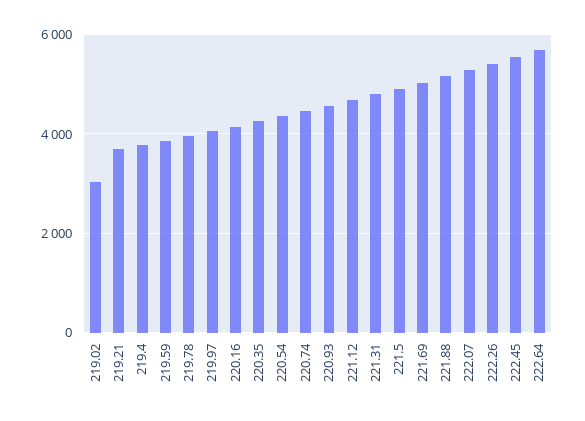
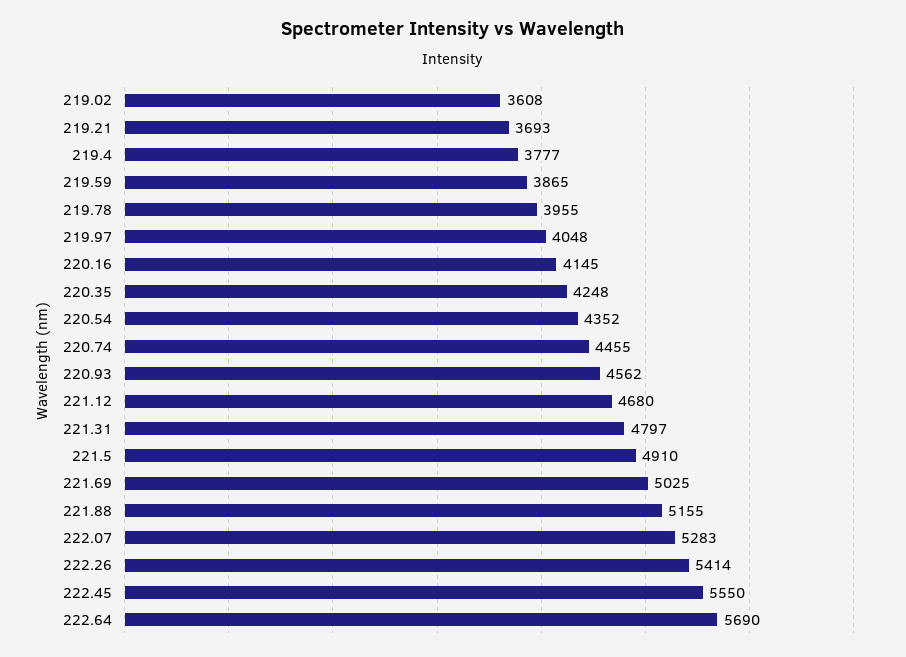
  {
-   "219.02": 3000,
+   "219.02": 3608,
    "219.21": 3693,
    "219.4": 3777,
    "219.59": 3865,
    "219.78": 3955,
    "219.97": 4048,
    "220.16": 4145,
    "220.35": 4248,
    "220.54": 4352,
    "220.74": 4455,
    "220.93": 4562,
    "221.12": 4680,
    "221.31": 4797,
    "221.5": 4910,
    "221.69": 5025,
    "221.88": 5155,
    "222.07": 5283,
    "222.26": 5414,
    "222.45": 5550,
    "222.64": 5690
  }

